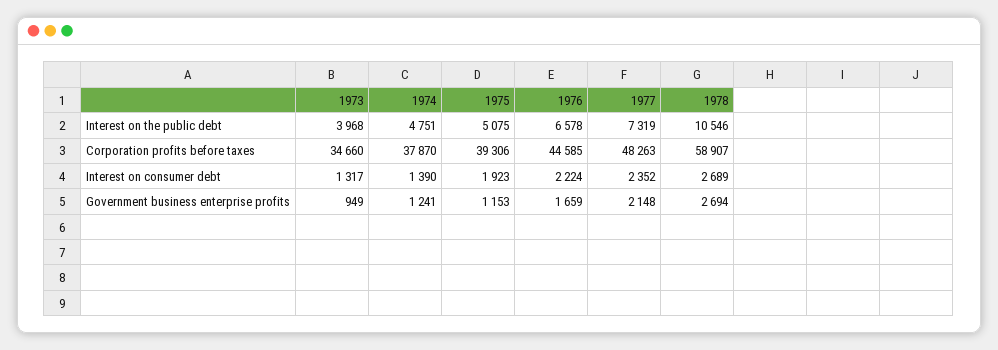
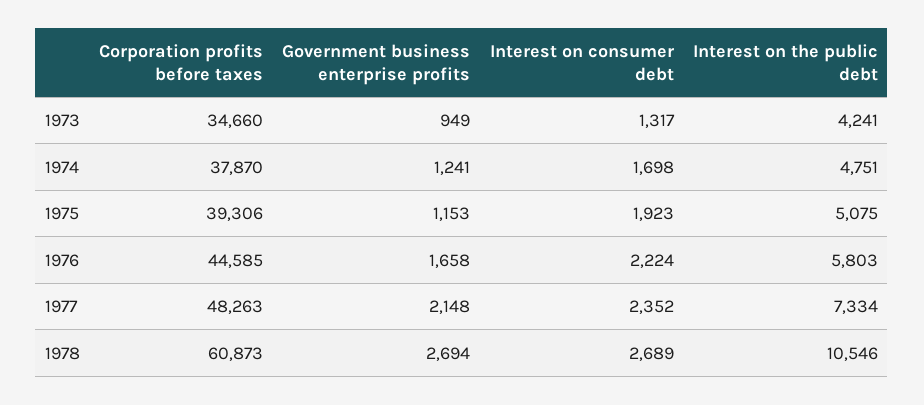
  {
    "1973": {
-     "Interest on the public debt": 3968,
+     "Interest on the public debt": 4241,
      "Corporation profits before taxes": 34660,
      "Interest on consumer debt": 1317,
      "Government business enterprise profits": 949
    },
    "1974": {
      "Interest on the public debt": 4751,
      "Corporation profits before taxes": 37870,
-     "Interest on consumer debt": 1390,
+     "Interest on consumer debt": 1698,
      "Government business enterprise profits": 1241
    },
    "1975": {
      "Interest on the public debt": 5075,
      "Corporation profits before taxes": 39306,
      "Interest on consumer debt": 1923,
      "Government business enterprise profits": 1153
    },
    "1976": {
-     "Interest on the public debt": 6578,
+     "Interest on the public debt": 5803,
      "Corporation profits before taxes": 44585,
      "Interest on consumer debt": 2224,
-     "Government business enterprise profits": 1659
+     "Government business enterprise profits": 1658
    },
    "1977": {
-     "Interest on the public debt": 7319,
+     "Interest on the public debt": 7334,
      "Corporation profits before taxes": 48263,
      "Interest on consumer debt": 2352,
      "Government business enterprise profits": 2148
    },
    "1978": {
      "Interest on the public debt": 10546,
-     "Corporation profits before taxes": 58907,
+     "Corporation profits before taxes": 60873,
      "Interest on consumer debt": 2689,
      "Government business enterprise profits": 2694
    }
  }

